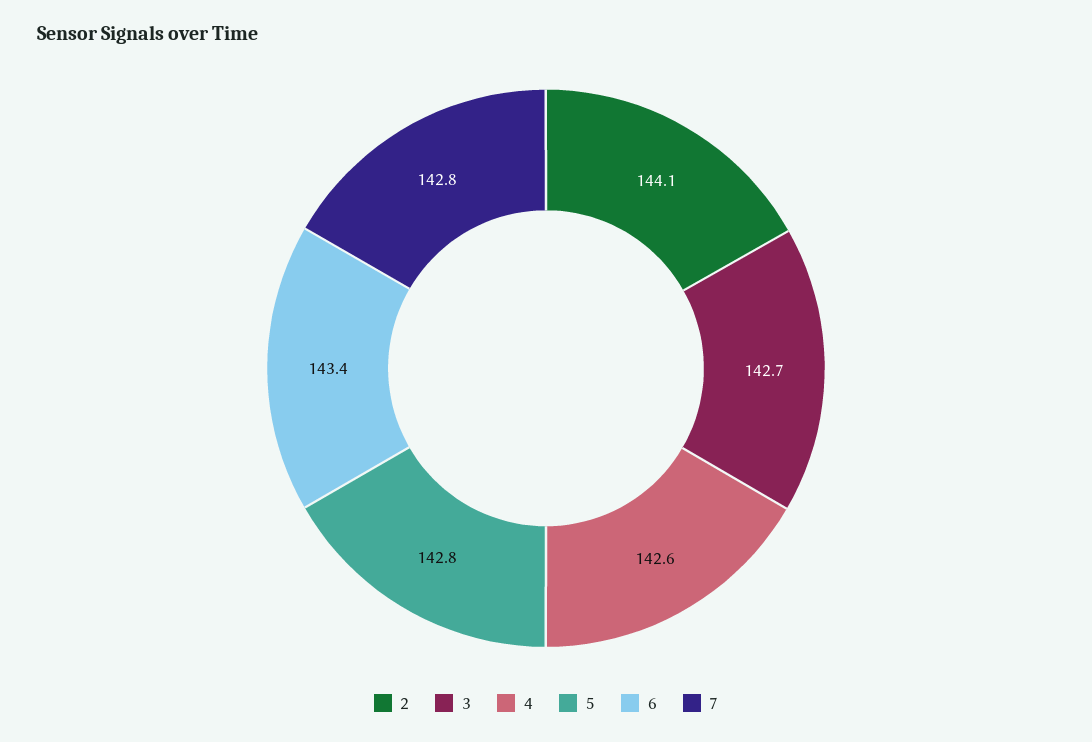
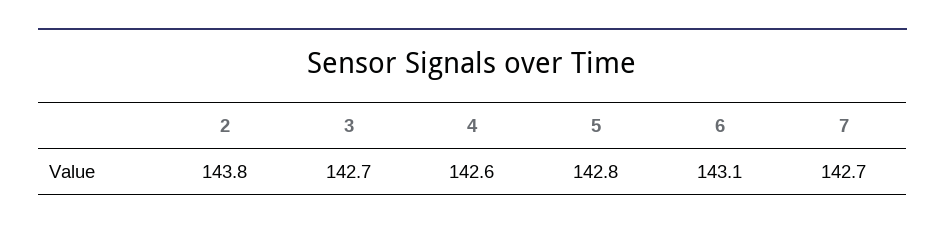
  {
-   "2": 144.1,
+   "2": 143.8,
    "3": 142.7,
    "4": 142.6,
    "5": 142.8,
-   "6": 143.4,
+   "6": 143.1,
-   "7": 142.8
+   "7": 142.7
  }

